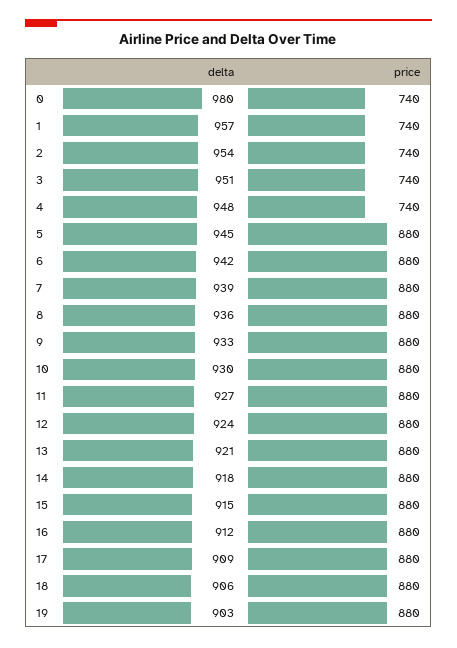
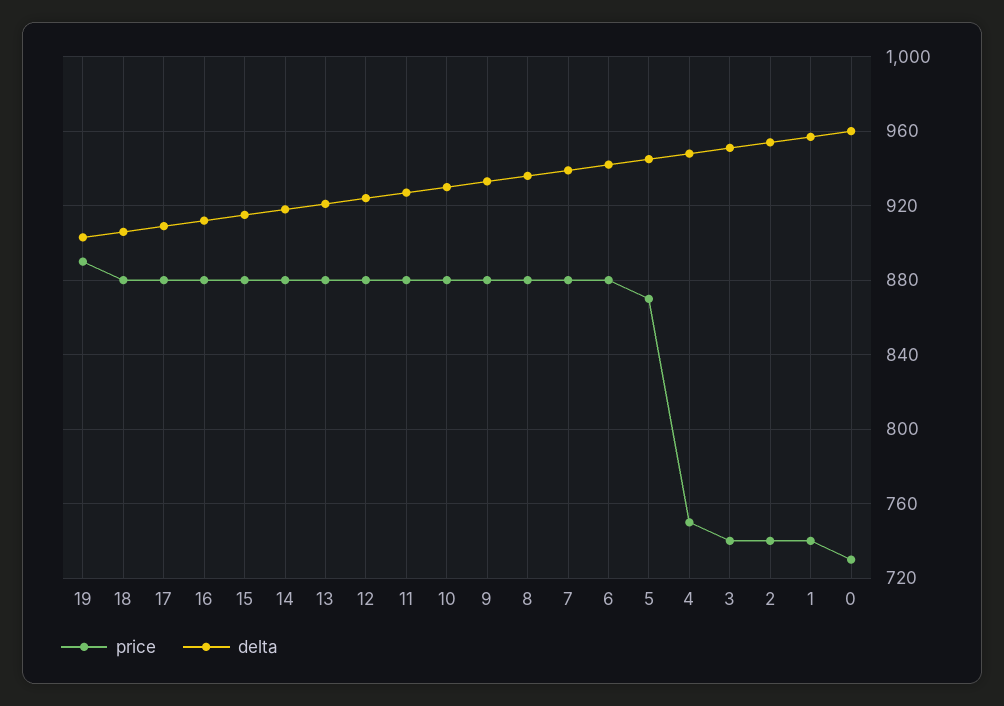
  {
    "delta": {
-     "0": 980,
+     "0": 960,
      "1": 957,
      "2": 954,
      "3": 951,
      "4": 948,
      "5": 945,
      "6": 942,
      "7": 939,
      "8": 936,
      "9": 933,
      "10": 930,
      "11": 927,
      "12": 924,
      "13": 921,
      "14": 918,
      "15": 915,
      "16": 912,
      "17": 909,
      "18": 906,
      "19": 903
    },
    "price": {
-     "0": 740,
+     "0": 730,
      "1": 740,
      "2": 740,
      "3": 740,
-     "4": 740,
+     "4": 750,
-     "5": 880,
+     "5": 870,
      "6": 880,
      "7": 880,
      "8": 880,
      "9": 880,
      "10": 880,
      "11": 880,
      "12": 880,
      "13": 880,
      "14": 880,
      "15": 880,
      "16": 880,
      "17": 880,
      "18": 880,
-     "19": 880
+     "19": 890
    }
  }

